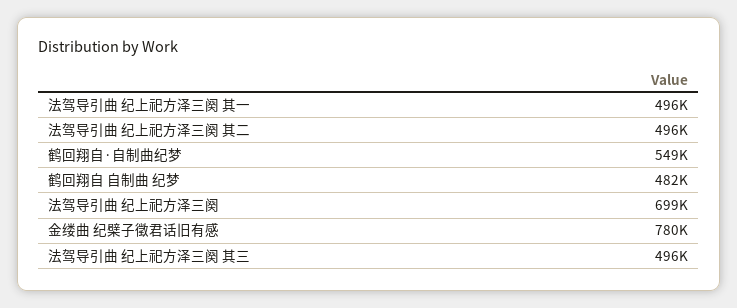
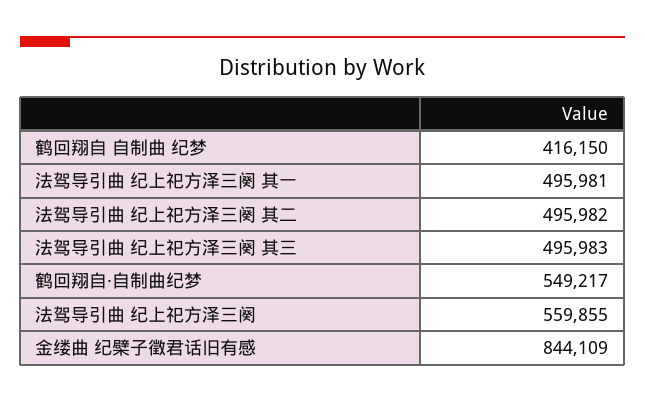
  {
    "法驾导引曲 纪上祀方泽三阕 其一": 495981,
    "法驾导引曲 纪上祀方泽三阕 其二": 495982,
    "鹤回翔自·自制曲纪梦": 549217,
-   "鹤回翔自 自制曲 纪梦": 482000,
+   "鹤回翔自 自制曲 纪梦": 416150,
-   "法驾导引曲 纪上祀方泽三阕": 699000,
+   "法驾导引曲 纪上祀方泽三阕": 559855,
-   "金缕曲 纪檗子徵君话旧有感": 780000,
+   "金缕曲 纪檗子徵君话旧有感": 844109,
    "法驾导引曲 纪上祀方泽三阕 其三": 495983
  }

